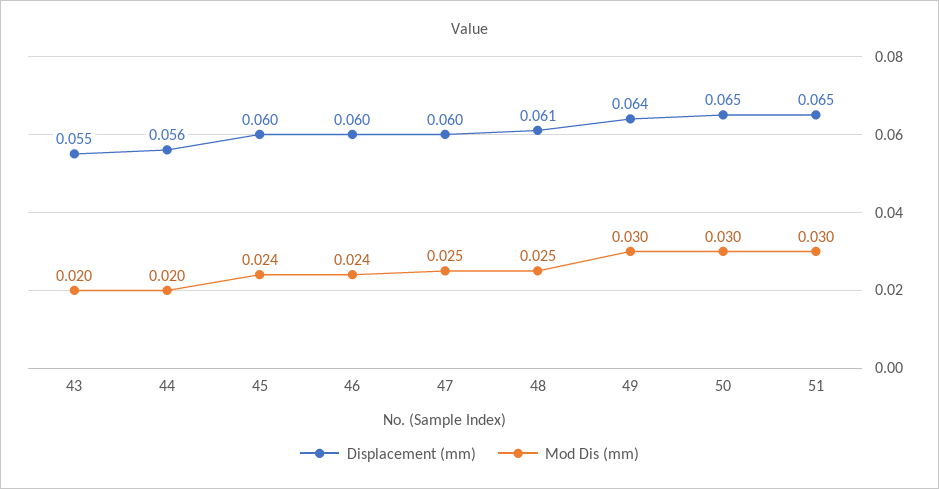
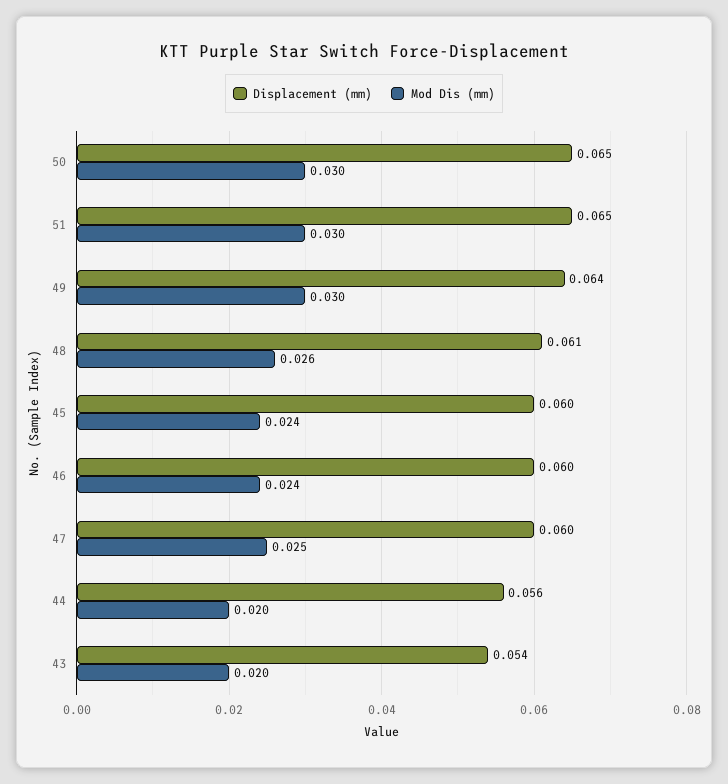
  {
    "Displacement (mm)": {
-     "43": 0.055,
+     "43": 0.054,
      "44": 0.056,
      "45": 0.06,
      "46": 0.06,
      "47": 0.06,
      "48": 0.061,
      "49": 0.064,
      "50": 0.065,
      "51": 0.065
    },
    "Mod Dis (mm)": {
      "43": 0.02,
      "44": 0.02,
      "45": 0.024,
      "46": 0.024,
      "47": 0.025,
-     "48": 0.025,
+     "48": 0.026,
      "49": 0.03,
      "50": 0.03,
      "51": 0.03
    }
  }

